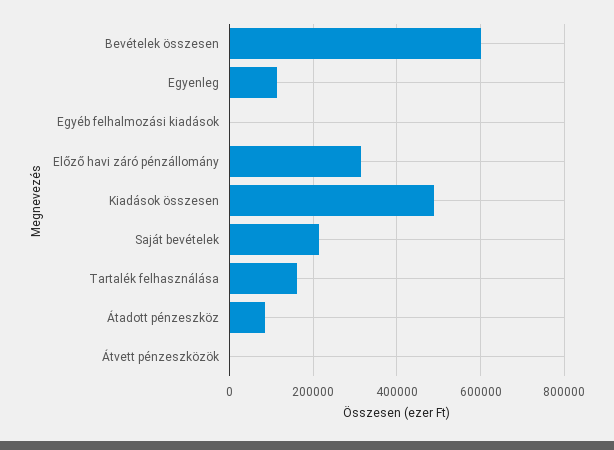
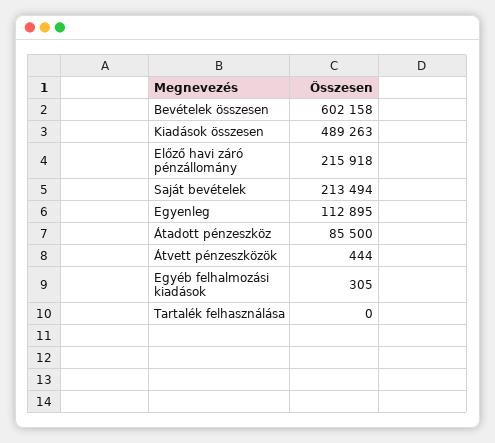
  {
    "Bevételek összesen": 602158,
    "Egyenleg": 112895,
    "Egyéb felhalmozási kiadások": 305,
-   "Előző havi záró pénzállomány": 320000,
+   "Előző havi záró pénzállomány": 215918,
    "Kiadások összesen": 489263,
    "Saját bevételek": 213494,
-   "Tartalék felhasználása": 160000,
+   "Tartalék felhasználása": 0,
    "Átadott pénzeszköz": 85500,
    "Átvett pénzeszközök": 444
  }

